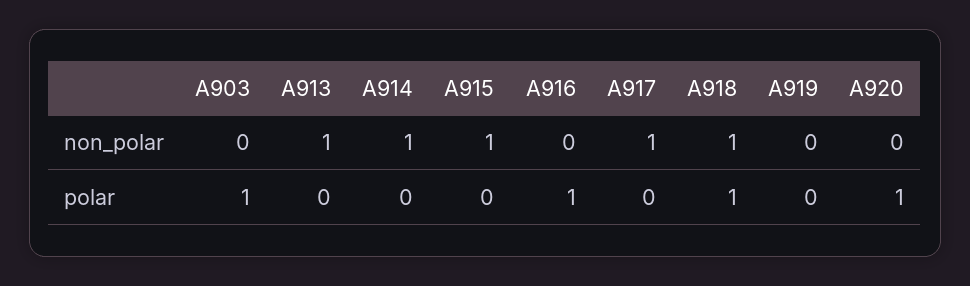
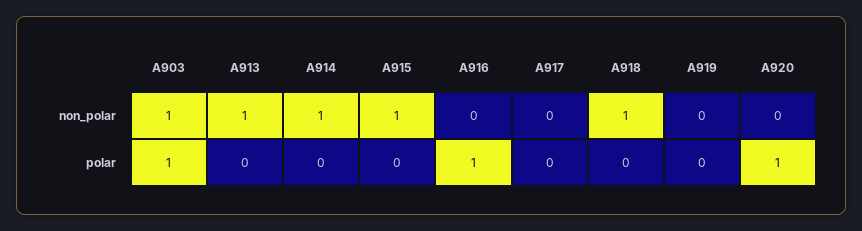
  {
    "A903": {
-     "non_polar": 0,
+     "non_polar": 1,
      "polar": 1
    },
    "A913": {
      "non_polar": 1,
      "polar": 0
    },
    "A914": {
      "non_polar": 1,
      "polar": 0
    },
    "A915": {
      "non_polar": 1,
      "polar": 0
    },
    "A916": {
      "non_polar": 0,
      "polar": 1
    },
    "A917": {
-     "non_polar": 1,
+     "non_polar": 0,
      "polar": 0
    },
    "A918": {
      "non_polar": 1,
-     "polar": 1
+     "polar": 0
    },
    "A919": {
      "non_polar": 0,
      "polar": 0
    },
    "A920": {
      "non_polar": 0,
      "polar": 1
    }
  }

